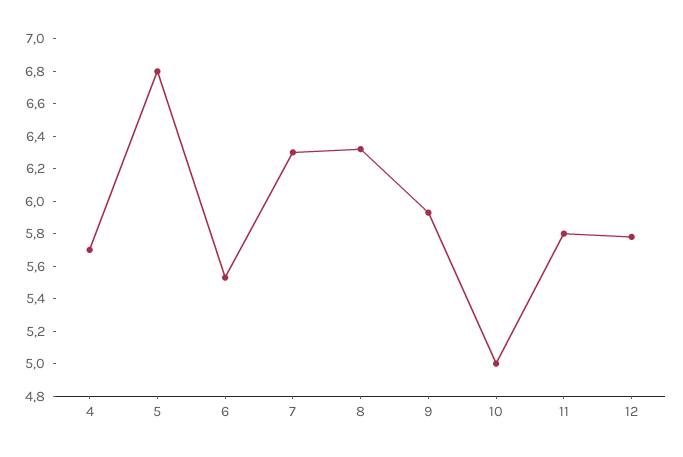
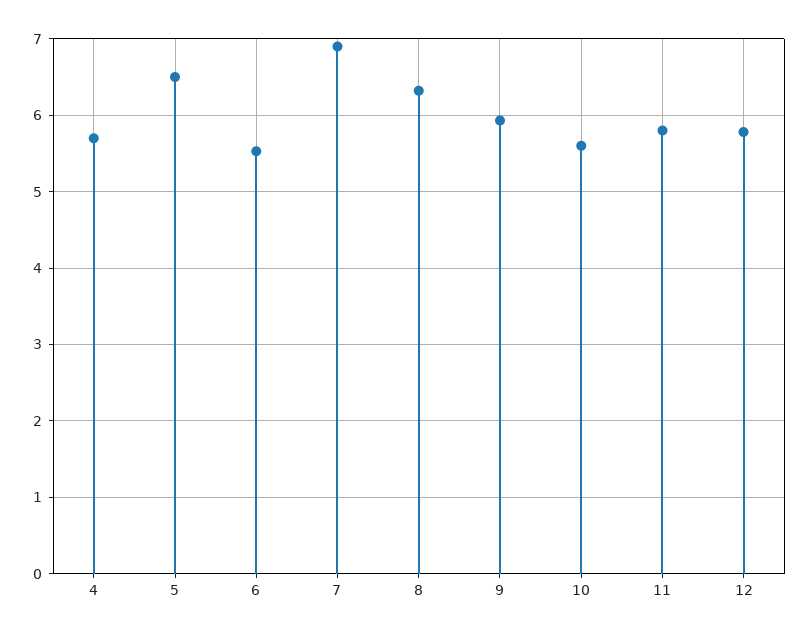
  {
    "4": 5.7,
-   "5": 6.8,
+   "5": 6.5,
    "6": 5.55,
-   "7": 6.3,
+   "7": 6.9,
    "8": 6.3,
    "9": 5.95,
-   "10": 5,
+   "10": 5.6,
    "11": 5.8,
    "12": 5.8
  }

